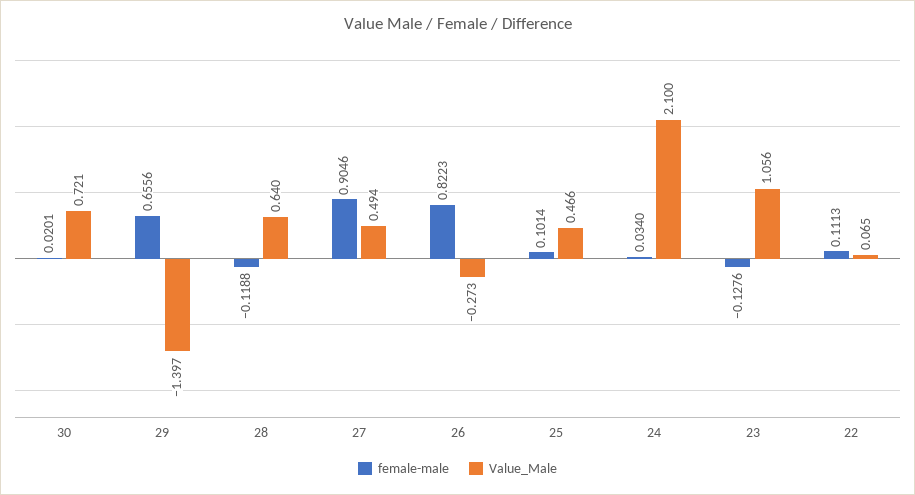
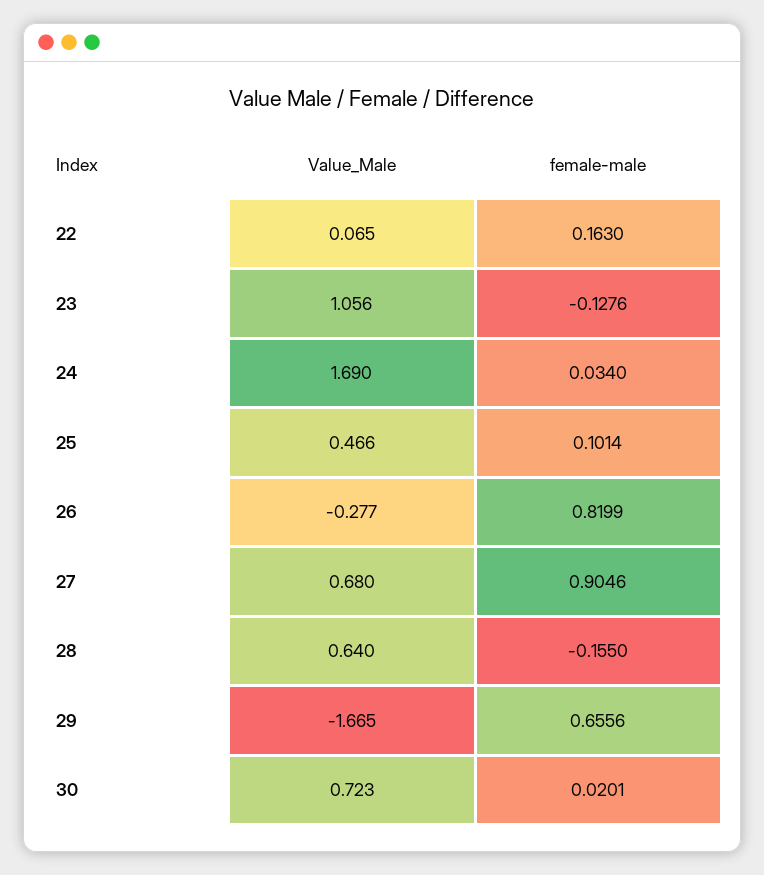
  {
    "female-male": {
      "30": 0.0201,
      "29": 0.6556,
-     "28": -0.1188,
+     "28": -0.155,
      "27": 0.9046,
-     "26": 0.8223,
+     "26": 0.8199,
      "25": 0.1014,
      "24": 0.034,
      "23": -0.1276,
-     "22": 0.1113
+     "22": 0.163
    },
    "Value_Male": {
-     "30": 0.721,
+     "30": 0.723,
-     "29": -1.397,
+     "29": -1.665,
      "28": 0.64,
-     "27": 0.494,
+     "27": 0.68,
-     "26": -0.273,
+     "26": -0.277,
      "25": 0.466,
-     "24": 2.1,
+     "24": 1.69,
      "23": 1.056,
      "22": 0.065
    }
  }

